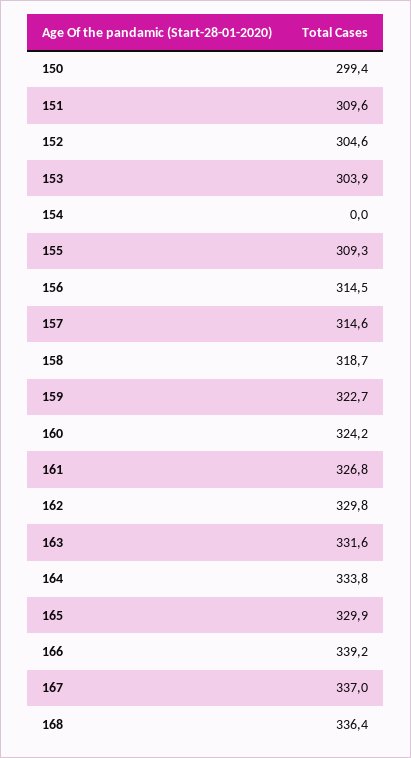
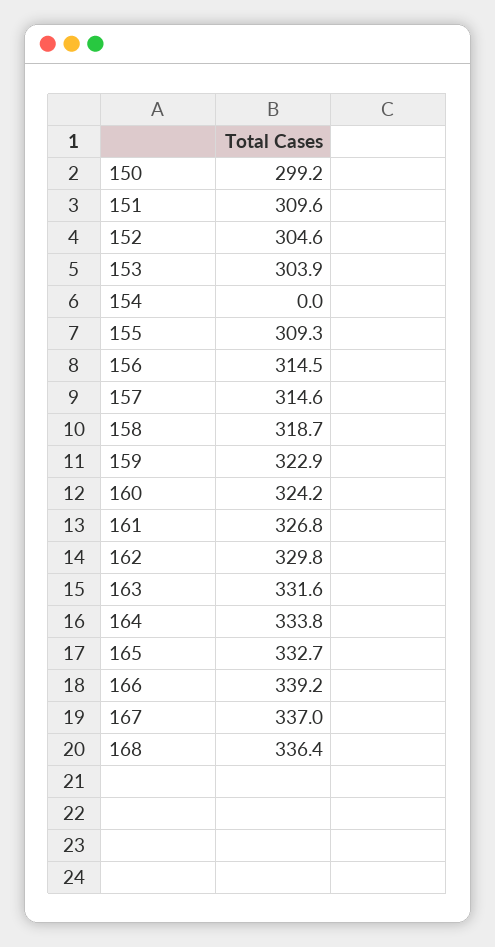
  {
-   "150": 299.4,
+   "150": 299.2,
    "151": 309.6,
    "152": 304.6,
    "153": 303.9,
    "154": 0,
    "155": 309.3,
    "156": 314.5,
    "157": 314.6,
    "158": 318.7,
-   "159": 322.7,
+   "159": 322.9,
    "160": 324.2,
    "161": 326.8,
    "162": 329.8,
    "163": 331.6,
    "164": 333.8,
-   "165": 329.9,
+   "165": 332.7,
    "166": 339.2,
    "167": 337,
    "168": 336.4
  }

